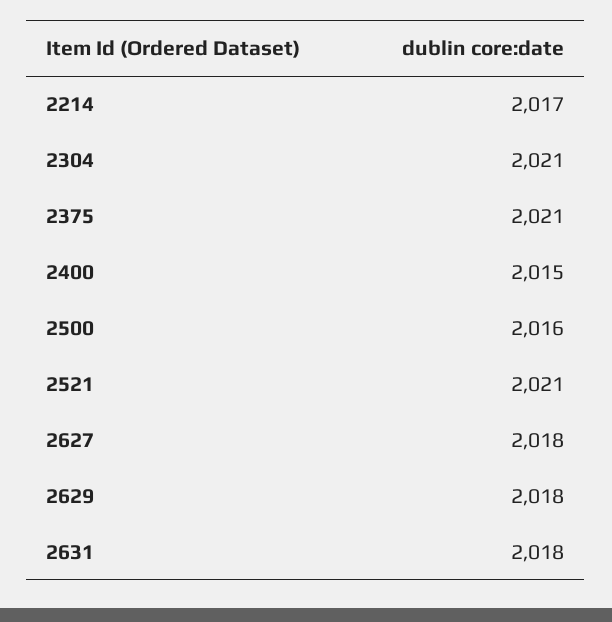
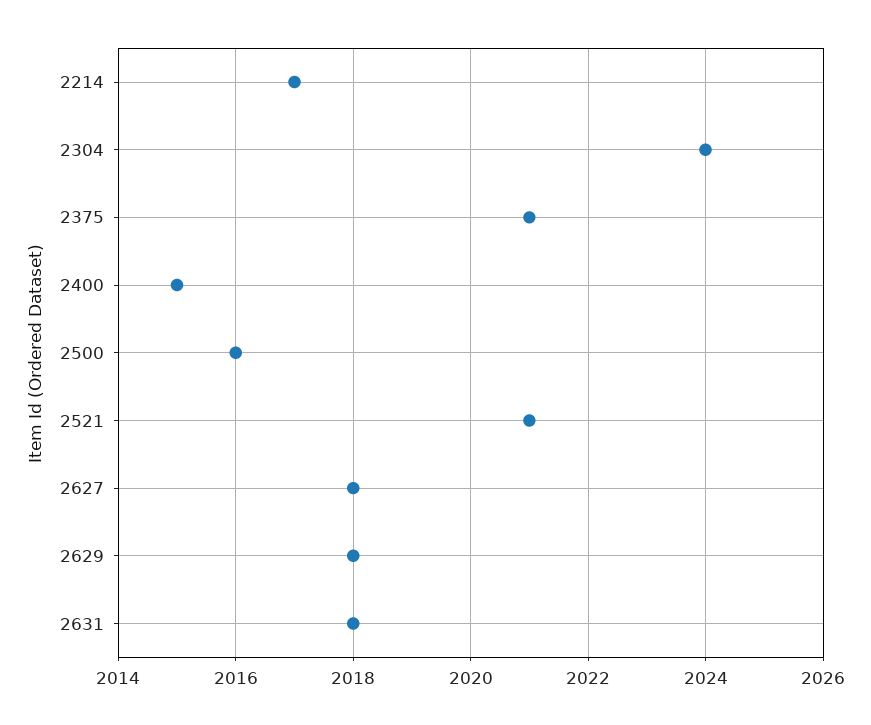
  {
    "2214": 2017,
-   "2304": 2021,
+   "2304": 2024,
    "2375": 2021,
    "2400": 2015,
    "2500": 2016,
    "2521": 2021,
    "2627": 2018,
    "2629": 2018,
    "2631": 2018
  }

